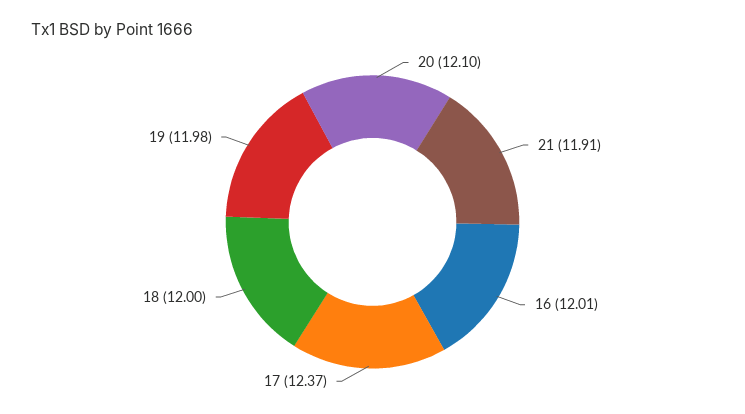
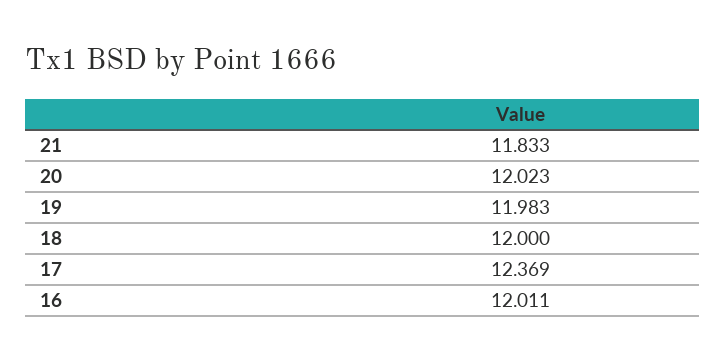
  {
-   "20": 12.1,
+   "20": 12.023,
-   "21": 11.91,
+   "21": 11.833,
    "16": 12.011,
    "17": 12.369,
    "18": 12,
    "19": 11.983
  }

